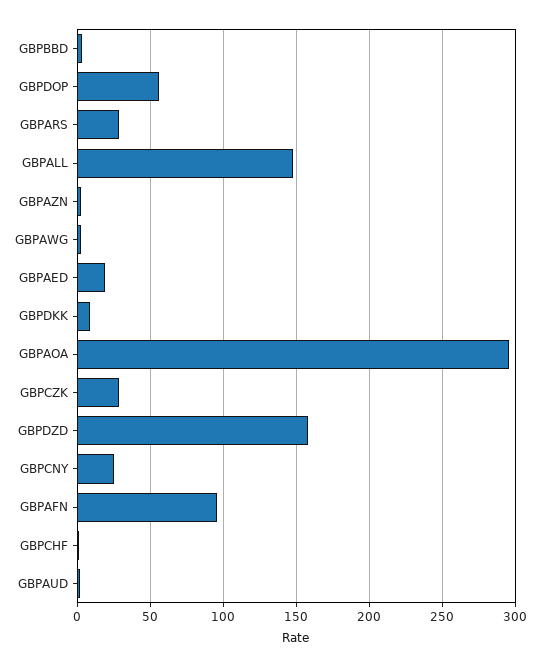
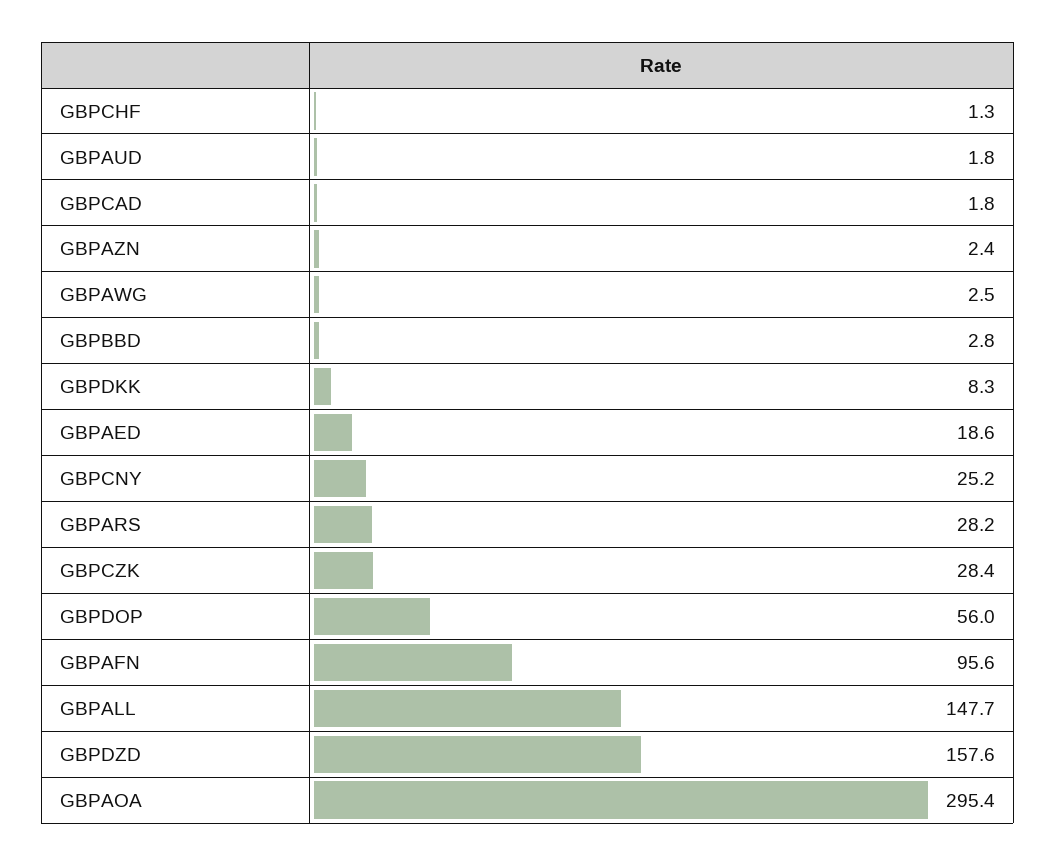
  {
    "GBPBBD": 2.8,
    "GBPDOP": 56,
    "GBPARS": 28.2,
    "GBPALL": 147.7,
    "GBPAZN": 2.4,
    "GBPAWG": 2.5,
    "GBPAED": 18.6,
    "GBPDKK": 8.3,
    "GBPAOA": 295.4,
    "GBPCZK": 28.4,
    "GBPDZD": 157.6,
    "GBPCNY": 25.2,
    "GBPAFN": 95.6,
    "GBPCHF": 1.3,
-   "GBPAUD": 1.8
+   "GBPAUD": 1.8,
+   "GBPCAD": 1.8
  }

